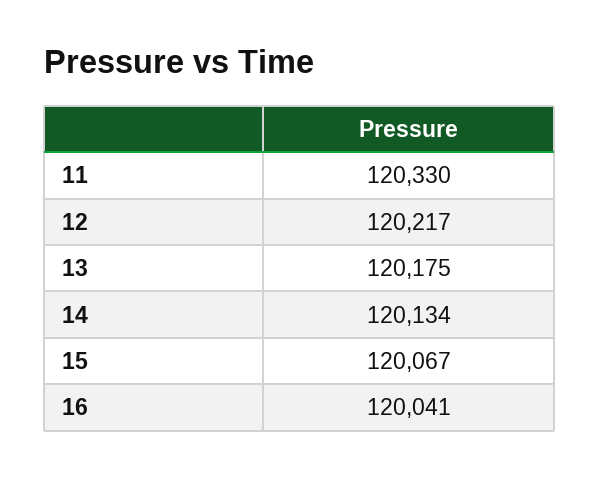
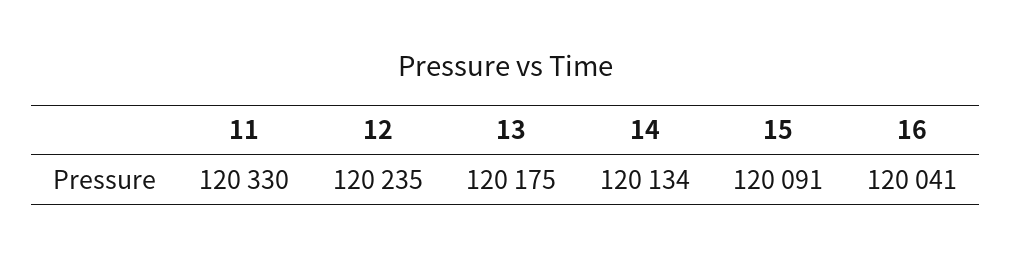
  {
    "11": 120330,
-   "12": 120217,
+   "12": 120235,
    "13": 120175,
    "14": 120134,
-   "15": 120067,
+   "15": 120091,
    "16": 120041
  }

